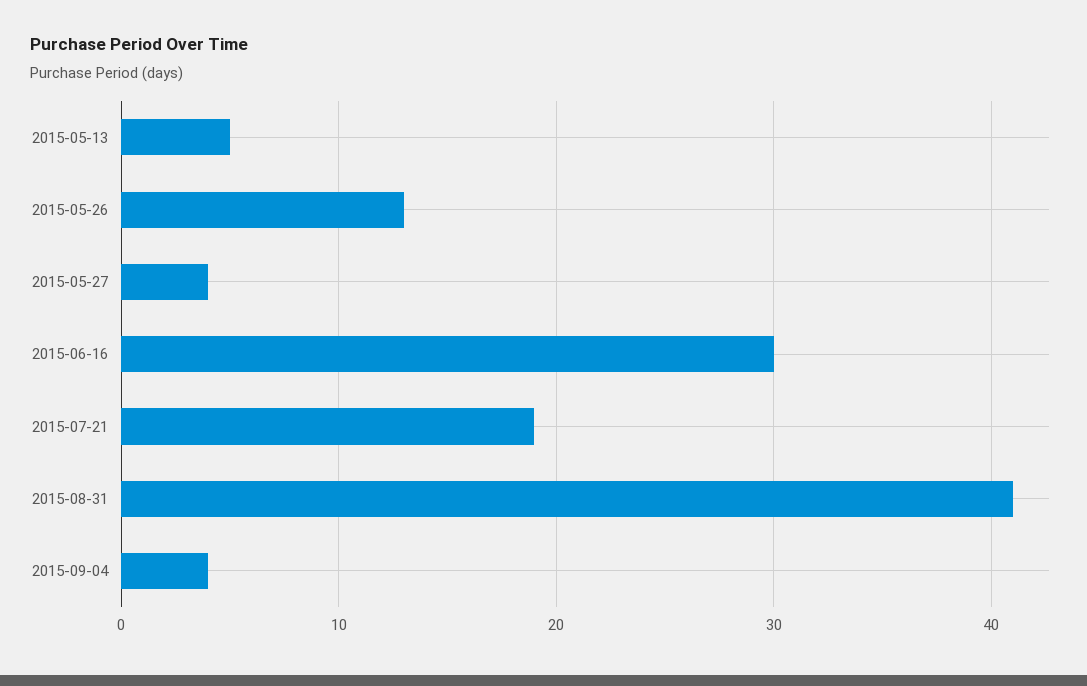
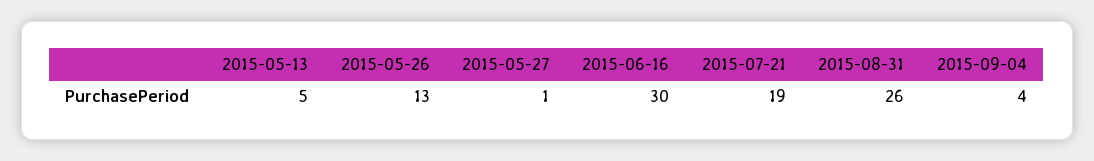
  {
    "2015-05-13": 5,
    "2015-05-26": 13,
-   "2015-05-27": 4,
+   "2015-05-27": 1,
    "2015-06-16": 30,
    "2015-07-21": 19,
-   "2015-08-31": 41,
+   "2015-08-31": 26,
    "2015-09-04": 4
  }

